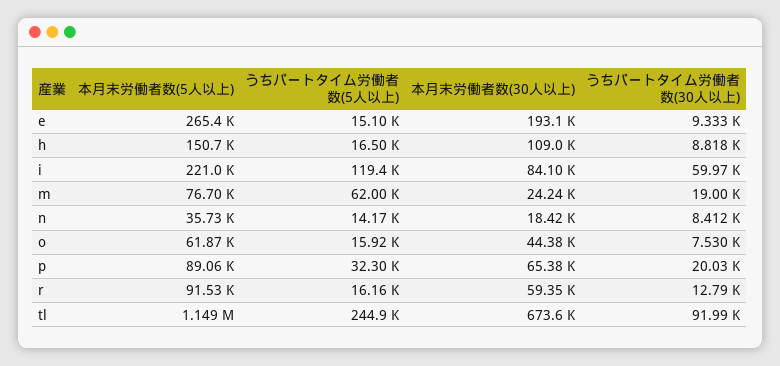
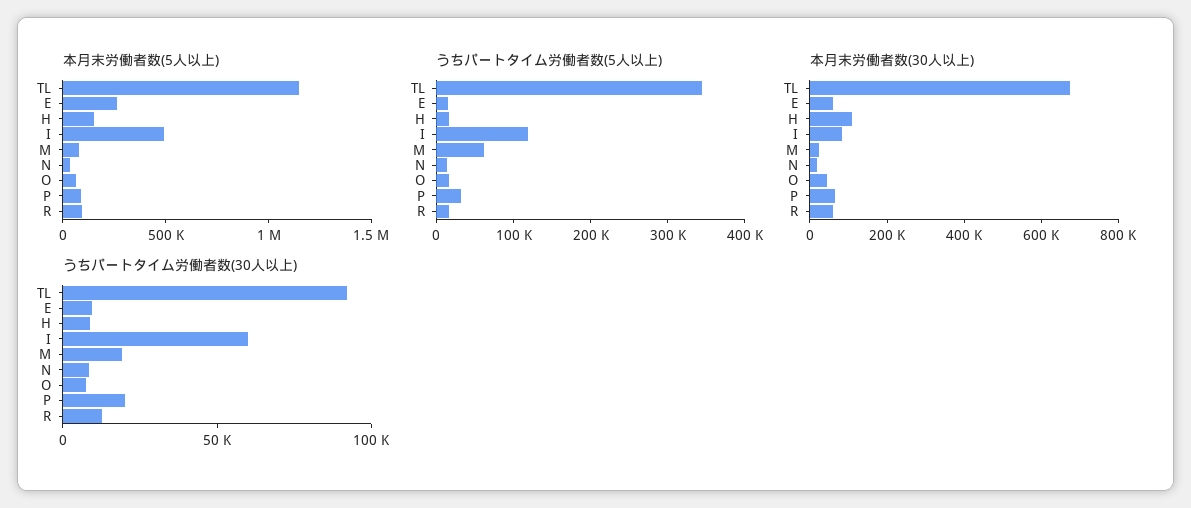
  {
    "本月末労働者数(5人以上)": {
      "e": 265400,
      "h": 150700,
-     "i": 221000,
+     "i": 500000,
      "m": 76700,
      "n": 35730,
      "o": 61870,
      "p": 89060,
      "r": 91530,
      "tl": 1149000
    },
    "うちパートタイム労働者数(5人以上)": {
      "e": 15100,
      "h": 16500,
      "i": 119400,
      "m": 62000,
      "n": 14170,
      "o": 15920,
      "p": 32300,
      "r": 16160,
-     "tl": 244900
+     "tl": 340000
    },
    "本月末労働者数(30人以上)": {
-     "e": 193100,
+     "e": 50000,
      "h": 109000,
      "i": 84100,
      "m": 24240,
      "n": 18420,
      "o": 44380,
      "p": 65380,
      "r": 59350,
      "tl": 673600
    },
    "うちパートタイム労働者数(30人以上)": {
      "e": 9333,
      "h": 8818,
      "i": 59970,
      "m": 19000,
      "n": 8412,
      "o": 7530,
      "p": 20030,
      "r": 12790,
      "tl": 91990
    }
  }

